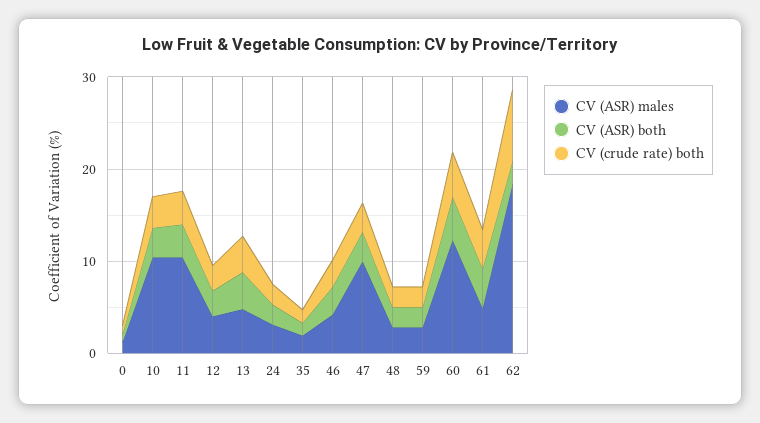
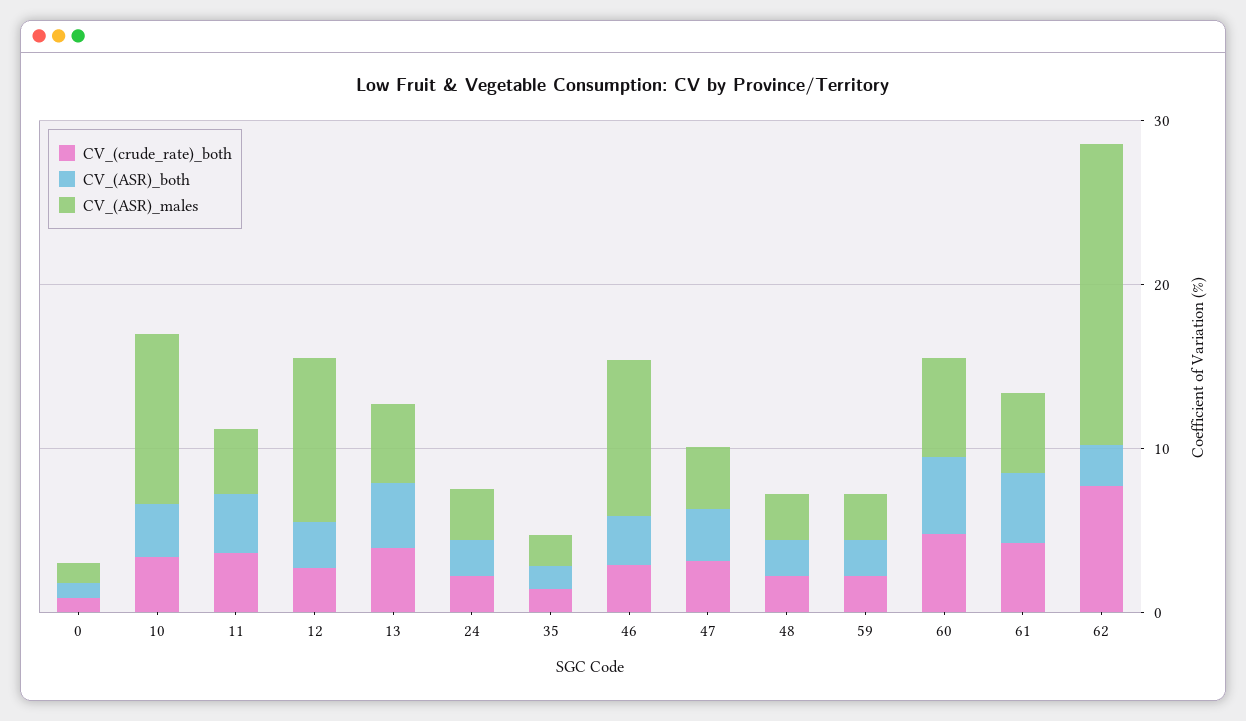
  {
    "CV (ASR) males": {
      "0": 2,
      "10": 10,
-     "11": 10,
+     "11": 4,
-     "12": 4,
+     "12": 10,
      "13": 4,
      "24": 4,
      "35": 2,
-     "46": 4,
+     "46": 10,
-     "47": 10,
+     "47": 4,
      "48": 2,
      "59": 2,
-     "60": 12,
+     "60": 6,
      "61": 4,
      "62": 18
    },
    "CV (ASR) both": {
      "0": 0,
      "10": 4,
      "11": 4,
      "12": 2,
      "13": 4,
      "24": 2,
      "35": 2,
      "46": 4,
      "47": 4,
      "48": 2,
      "59": 2,
      "60": 4,
      "61": 4,
      "62": 2
    },
    "CV (crude rate) both": {
      "0": 0,
      "10": 4,
      "11": 4,
      "12": 2,
      "13": 4,
      "24": 2,
      "35": 2,
      "46": 2,
      "47": 4,
      "48": 2,
      "59": 2,
      "60": 4,
      "61": 4,
      "62": 8
    }
  }

